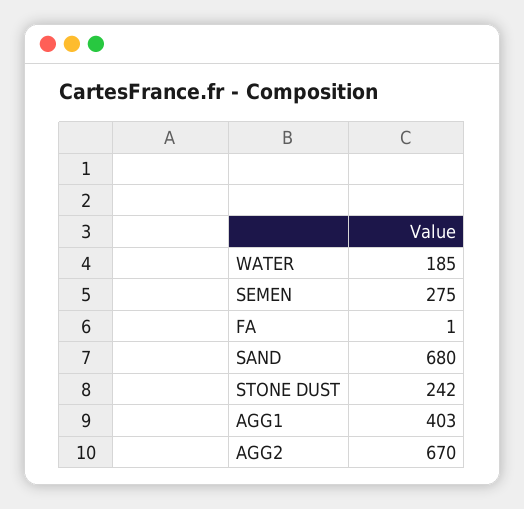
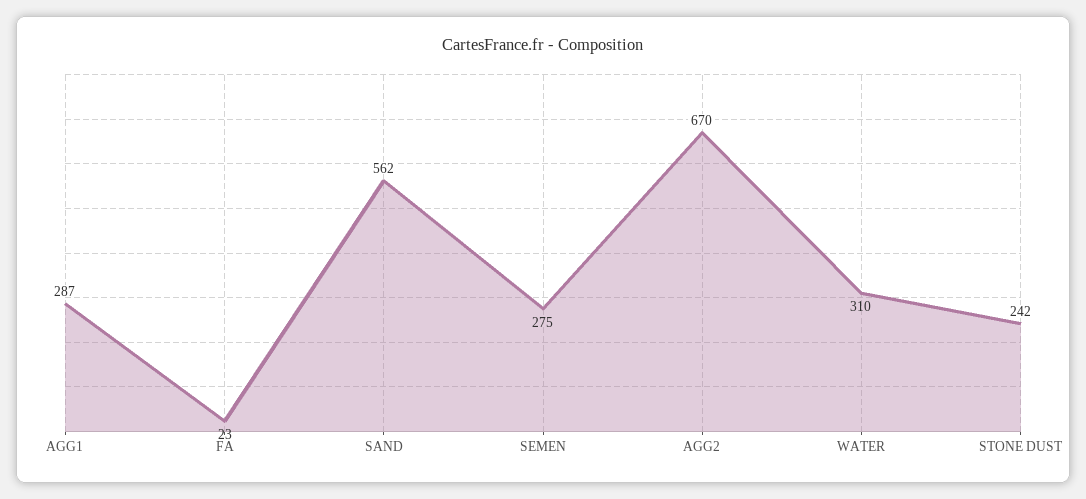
  {
-   "WATER": 185,
+   "WATER": 310,
    "SEMEN": 275,
-   "FA": 1,
+   "FA": 23,
-   "SAND": 680,
+   "SAND": 562,
    "STONE DUST": 242,
-   "AGG1": 403,
+   "AGG1": 287,
    "AGG2": 670
  }

